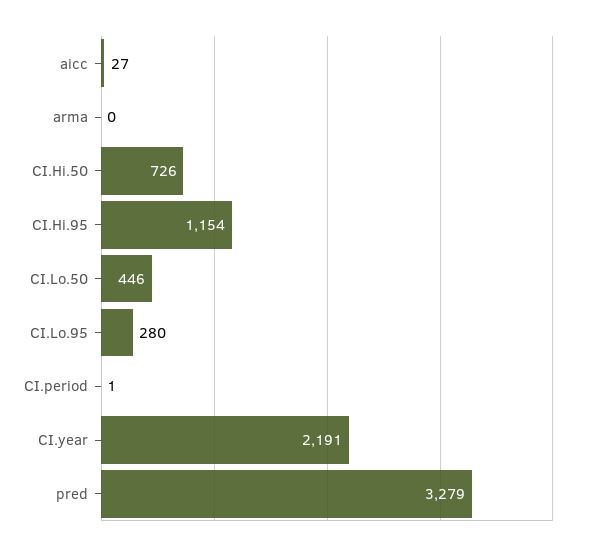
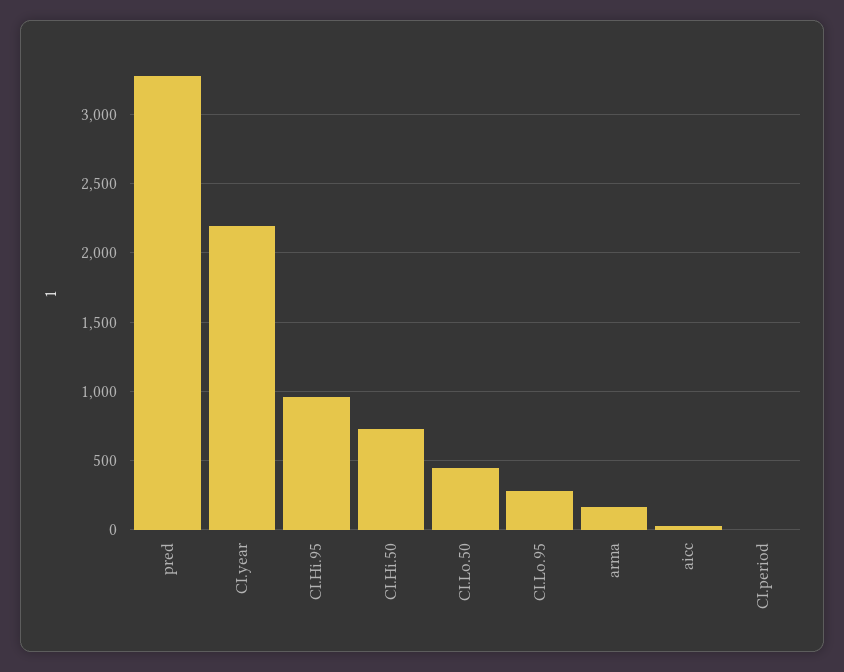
  {
    "aicc": 27,
-   "arma": 0,
+   "arma": 150,
    "CI.Hi.50": 726,
-   "CI.Hi.95": 1154,
+   "CI.Hi.95": 950,
    "CI.Lo.50": 446,
    "CI.Lo.95": 280,
    "CI.period": 1,
    "CI.year": 2191,
    "pred": 3279
  }

